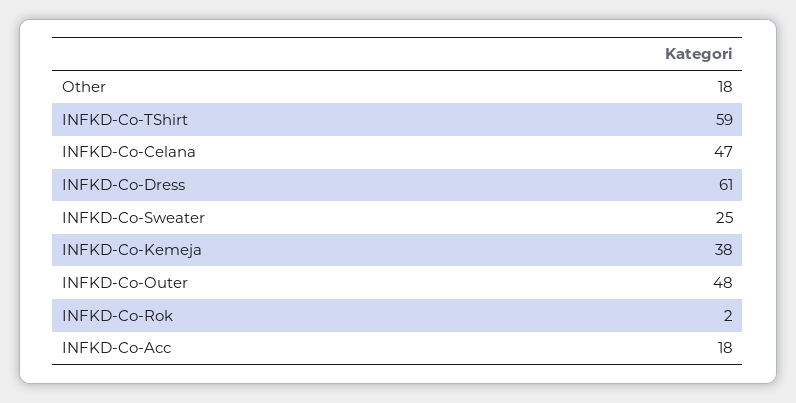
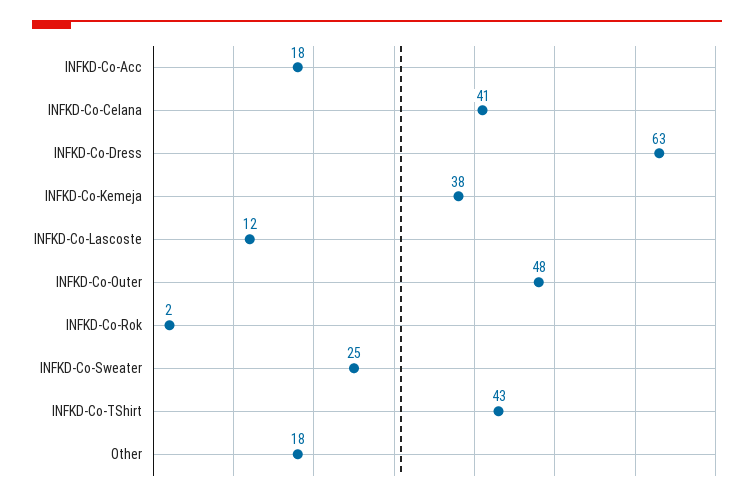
  {
    "Other": 18,
-   "INFKD-Co-TShirt": 59,
+   "INFKD-Co-TShirt": 43,
-   "INFKD-Co-Celana": 47,
+   "INFKD-Co-Celana": 41,
-   "INFKD-Co-Dress": 61,
+   "INFKD-Co-Dress": 63,
    "INFKD-Co-Sweater": 25,
    "INFKD-Co-Kemeja": 38,
    "INFKD-Co-Outer": 48,
    "INFKD-Co-Rok": 2,
-   "INFKD-Co-Acc": 18
+   "INFKD-Co-Acc": 18,
+   "INFKD-Co-Lascoste": 12
  }

